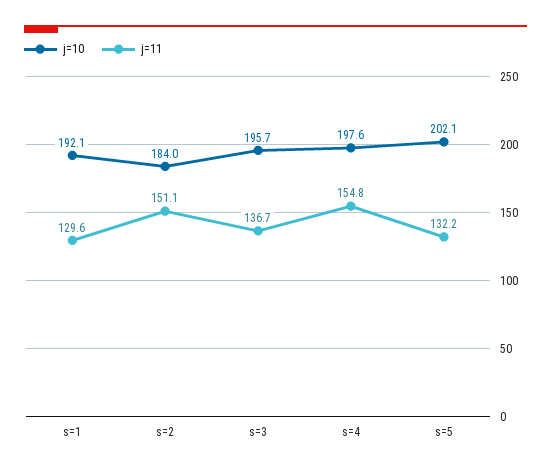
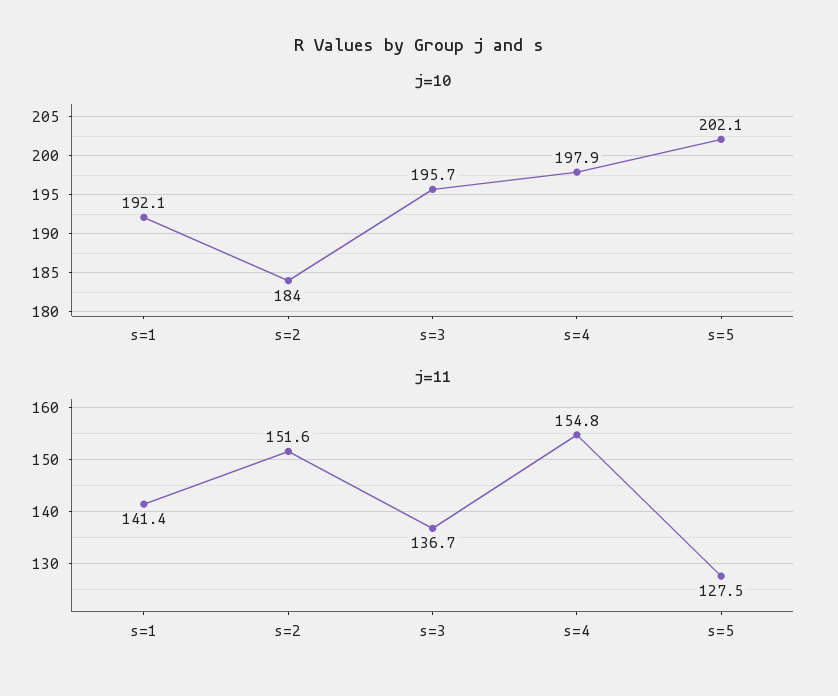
  {
    "j=10": {
      "s=1": 192.1,
      "s=2": 184,
      "s=3": 195.7,
-     "s=4": 197.6,
+     "s=4": 197.9,
      "s=5": 202.1
    },
    "j=11": {
-     "s=1": 129.6,
+     "s=1": 141.4,
-     "s=2": 151.1,
+     "s=2": 151.6,
      "s=3": 136.7,
      "s=4": 154.8,
-     "s=5": 132.2
+     "s=5": 127.5
    }
  }

